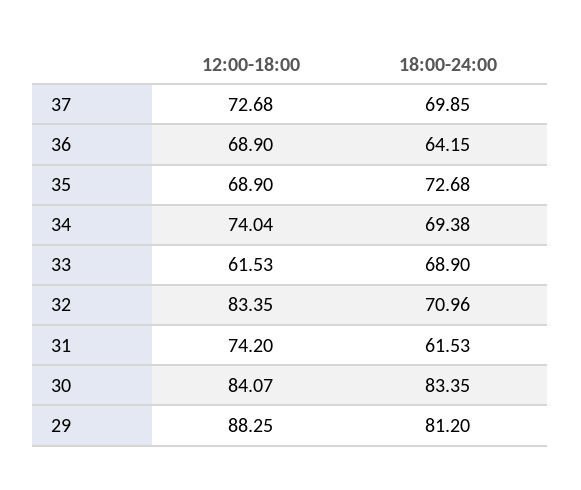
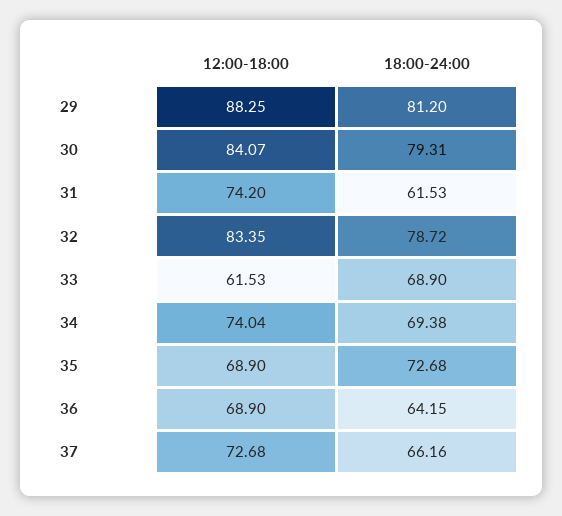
  {
    "12:00-18:00": {
      "37": 72.68,
      "36": 68.9,
      "35": 68.9,
      "34": 74.04,
      "33": 61.53,
      "32": 83.35,
      "31": 74.2,
      "30": 84.07,
      "29": 88.25
    },
    "18:00-24:00": {
-     "37": 69.85,
+     "37": 66.16,
      "36": 64.15,
      "35": 72.68,
      "34": 69.38,
      "33": 68.9,
-     "32": 70.96,
+     "32": 78.72,
      "31": 61.53,
-     "30": 83.35,
+     "30": 79.31,
      "29": 81.2
    }
  }

